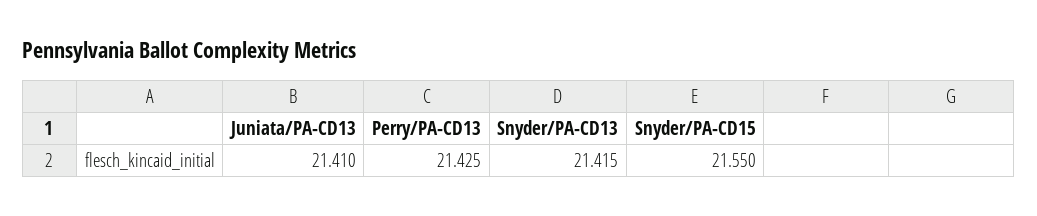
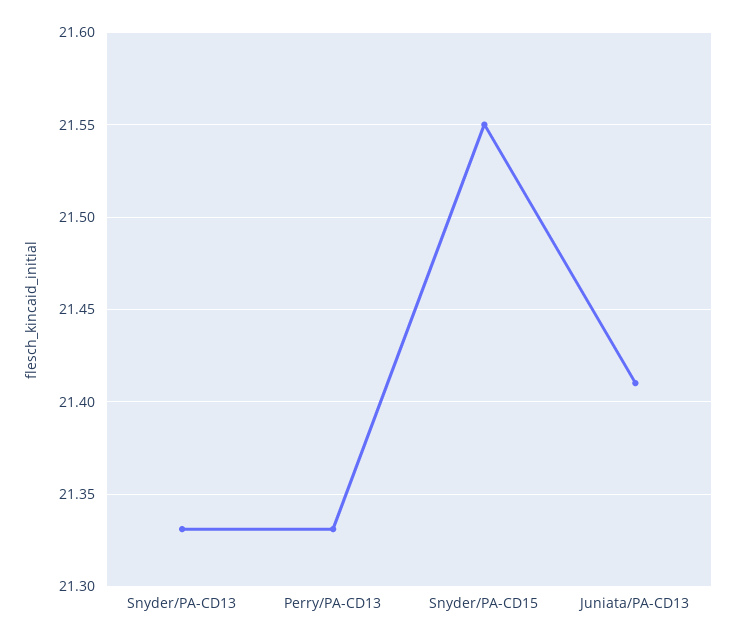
  {
    "Juniata/PA-CD13": 21.41,
-   "Perry/PA-CD13": 21.425,
+   "Perry/PA-CD13": 21.33,
-   "Snyder/PA-CD13": 21.415,
+   "Snyder/PA-CD13": 21.33,
    "Snyder/PA-CD15": 21.55
  }

